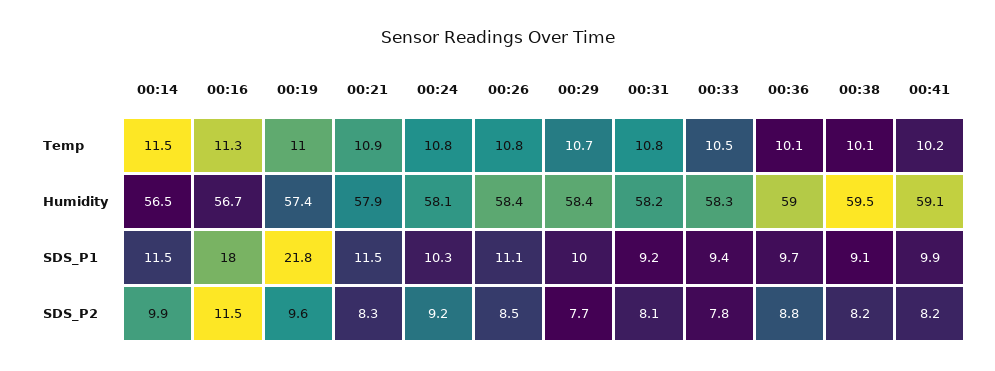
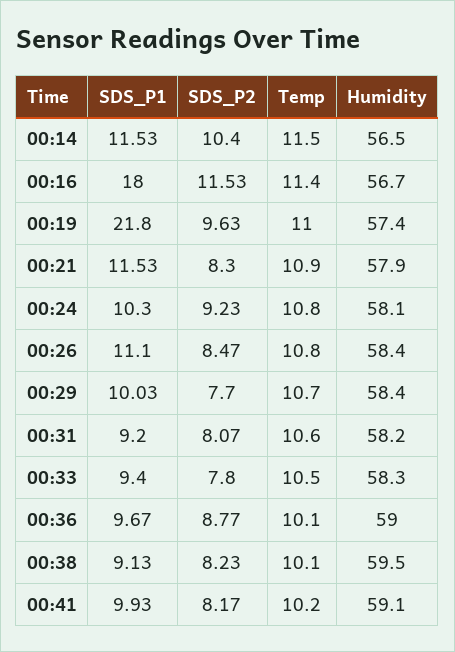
  {
    "00:14": {
      "Temp": 11.5,
      "Humidity": 56.5,
      "SDS_P1": 11.53,
-     "SDS_P2": 9.9
+     "SDS_P2": 10.4
    },
    "00:16": {
-     "Temp": 11.3,
+     "Temp": 11.4,
      "Humidity": 56.7,
      "SDS_P1": 18,
      "SDS_P2": 11.53
    },
    "00:19": {
      "Temp": 11,
      "Humidity": 57.4,
      "SDS_P1": 21.8,
      "SDS_P2": 9.63
    },
    "00:21": {
      "Temp": 10.9,
      "Humidity": 57.9,
      "SDS_P1": 11.53,
      "SDS_P2": 8.3
    },
    "00:24": {
      "Temp": 10.8,
      "Humidity": 58.1,
      "SDS_P1": 10.3,
      "SDS_P2": 9.23
    },
    "00:26": {
      "Temp": 10.8,
      "Humidity": 58.4,
      "SDS_P1": 11.1,
      "SDS_P2": 8.47
    },
    "00:29": {
      "Temp": 10.7,
      "Humidity": 58.4,
      "SDS_P1": 10.03,
      "SDS_P2": 7.7
    },
    "00:31": {
-     "Temp": 10.8,
+     "Temp": 10.6,
      "Humidity": 58.2,
      "SDS_P1": 9.2,
      "SDS_P2": 8.07
    },
    "00:33": {
      "Temp": 10.5,
      "Humidity": 58.3,
      "SDS_P1": 9.4,
      "SDS_P2": 7.8
    },
    "00:36": {
      "Temp": 10.1,
      "Humidity": 59,
      "SDS_P1": 9.67,
      "SDS_P2": 8.77
    },
    "00:38": {
      "Temp": 10.1,
      "Humidity": 59.5,
      "SDS_P1": 9.13,
      "SDS_P2": 8.23
    },
    "00:41": {
      "Temp": 10.2,
      "Humidity": 59.1,
      "SDS_P1": 9.93,
      "SDS_P2": 8.17
    }
  }

